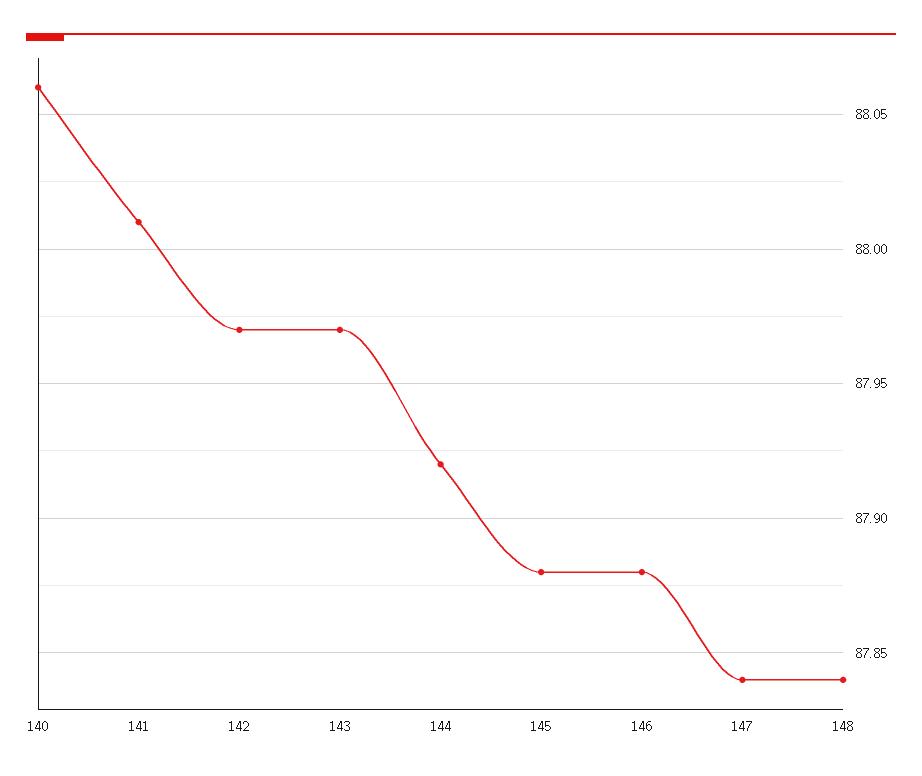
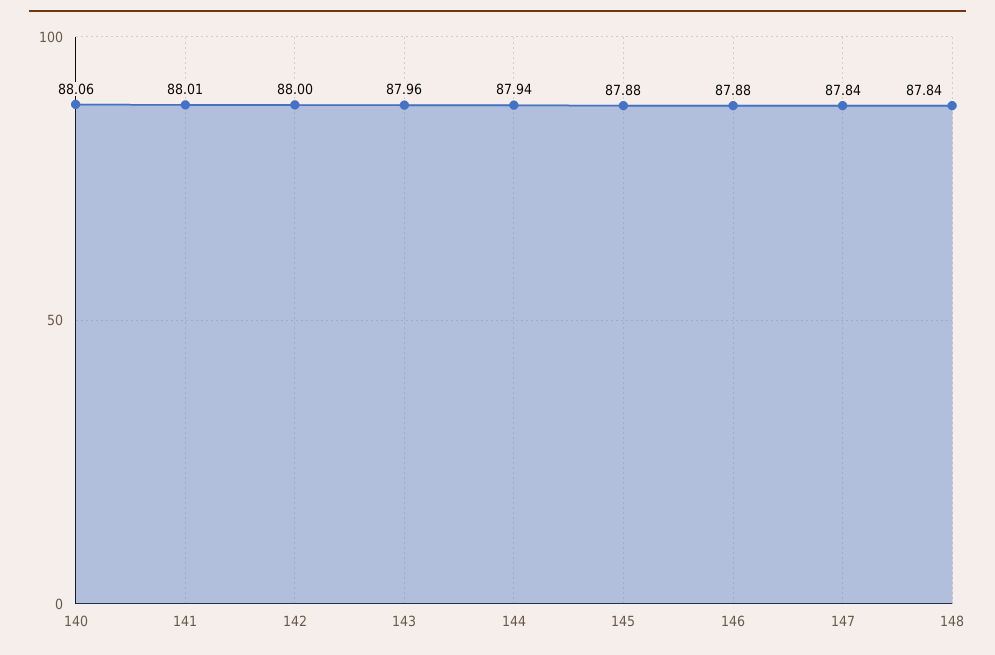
  {
    "140": 88.06,
    "141": 88.01,
-   "142": 87.97,
+   "142": 88,
-   "143": 87.97,
+   "143": 87.96,
-   "144": 87.92,
+   "144": 87.94,
    "145": 87.88,
    "146": 87.88,
    "147": 87.84,
    "148": 87.84
  }

